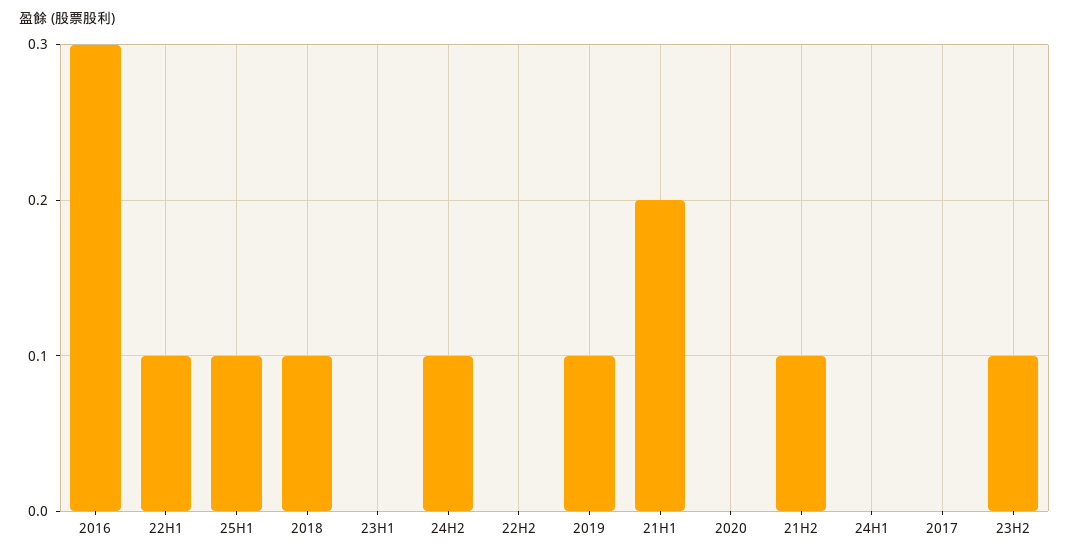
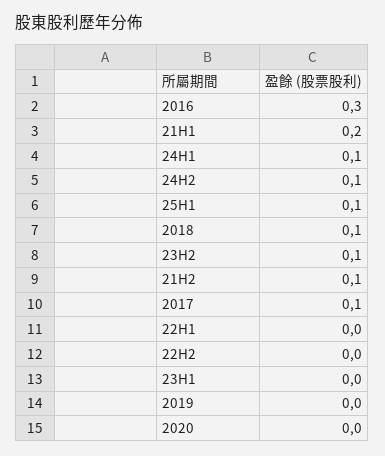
  {
    "2016": 0.3,
-   "22H1": 0.1,
+   "22H1": 0,
    "25H1": 0.1,
    "2018": 0.1,
    "23H1": 0,
    "24H2": 0.1,
    "22H2": 0,
-   "2019": 0.1,
+   "2019": 0,
    "21H1": 0.2,
    "2020": 0,
    "21H2": 0.1,
-   "24H1": 0,
+   "24H1": 0.1,
-   "2017": 0,
+   "2017": 0.1,
    "23H2": 0.1
  }

